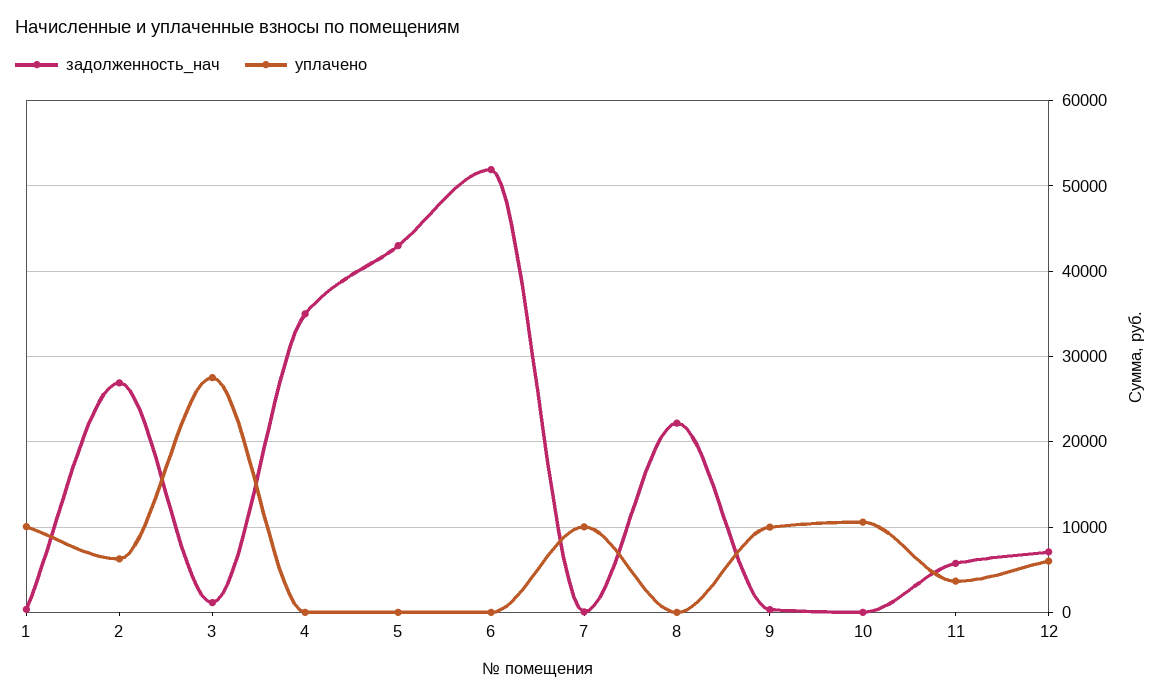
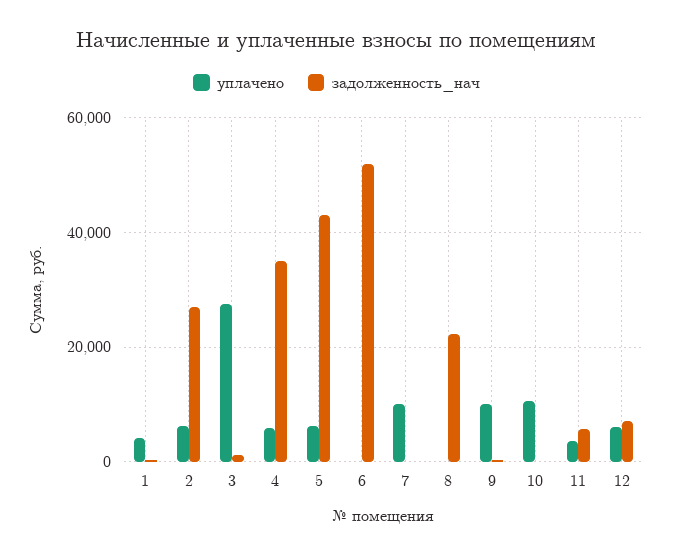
  {
    "задолженность_нач": {
      "1": 0,
      "2": 27000,
      "3": 1000,
      "4": 35000,
      "5": 43000,
      "6": 52000,
      "7": 0,
      "8": 22000,
      "9": 0,
      "10": 0,
      "11": 6000,
      "12": 7000
    },
    "уплачено": {
-     "1": 10000,
+     "1": 4000,
      "2": 6000,
      "3": 28000,
-     "4": 0,
+     "4": 6000,
-     "5": 0,
+     "5": 6000,
      "6": 0,
      "7": 10000,
      "8": 0,
      "9": 10000,
      "10": 11000,
      "11": 4000,
      "12": 6000
    }
  }

